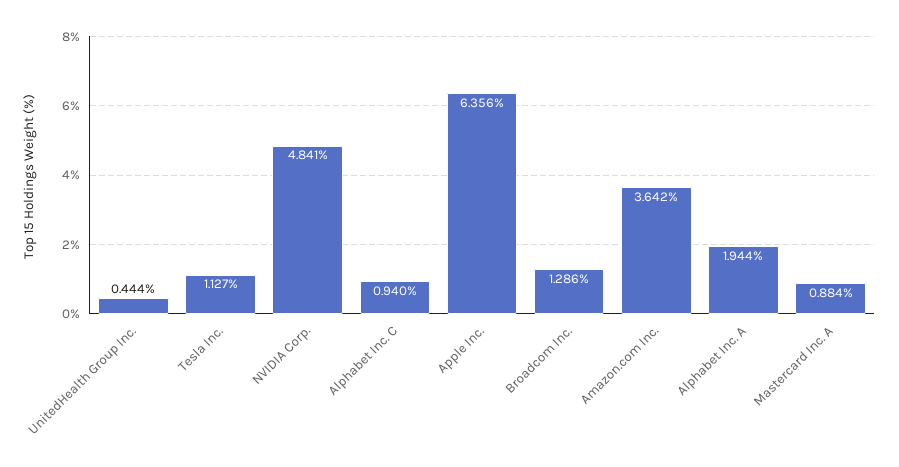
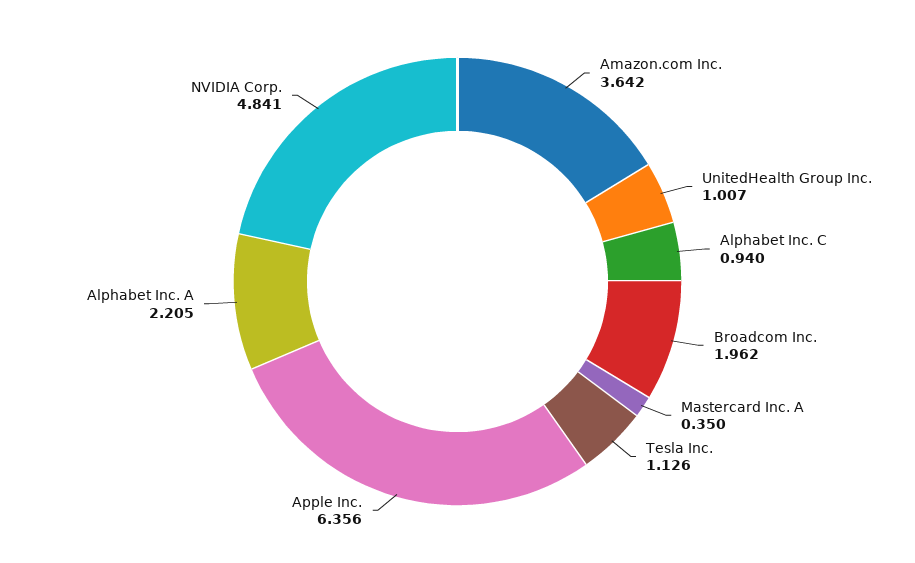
  {
-   "UnitedHealth Group Inc.": 0.444,
+   "UnitedHealth Group Inc.": 1.007,
-   "Tesla Inc.": 1.127,
+   "Tesla Inc.": 1.126,
    "NVIDIA Corp.": 4.841,
    "Alphabet Inc. C": 0.94,
    "Apple Inc.": 6.356,
-   "Broadcom Inc.": 1.286,
+   "Broadcom Inc.": 1.962,
    "Amazon.com Inc.": 3.642,
-   "Alphabet Inc. A": 1.944,
+   "Alphabet Inc. A": 2.205,
-   "Mastercard Inc. A": 0.884
+   "Mastercard Inc. A": 0.35
  }

